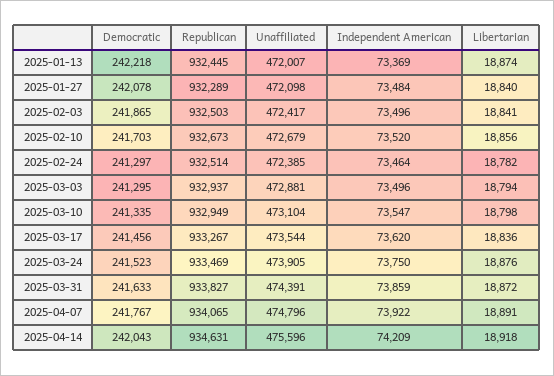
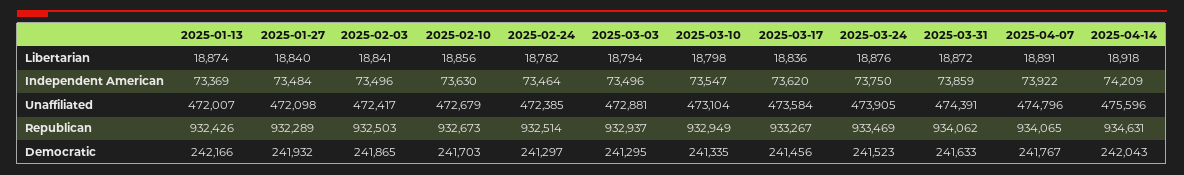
  {
    "Democratic": {
-     "2025-01-13": 242218,
+     "2025-01-13": 242166,
-     "2025-01-27": 242078,
+     "2025-01-27": 241932,
      "2025-02-03": 241865,
      "2025-02-10": 241703,
      "2025-02-24": 241297,
      "2025-03-03": 241295,
      "2025-03-10": 241335,
      "2025-03-17": 241456,
      "2025-03-24": 241523,
      "2025-03-31": 241633,
      "2025-04-07": 241767,
      "2025-04-14": 242043
    },
    "Republican": {
-     "2025-01-13": 932445,
+     "2025-01-13": 932426,
      "2025-01-27": 932289,
      "2025-02-03": 932503,
      "2025-02-10": 932673,
      "2025-02-24": 932514,
      "2025-03-03": 932937,
      "2025-03-10": 932949,
      "2025-03-17": 933267,
      "2025-03-24": 933469,
-     "2025-03-31": 933827,
+     "2025-03-31": 934062,
      "2025-04-07": 934065,
      "2025-04-14": 934631
    },
    "Unaffiliated": {
      "2025-01-13": 472007,
      "2025-01-27": 472098,
      "2025-02-03": 472417,
      "2025-02-10": 472679,
      "2025-02-24": 472385,
      "2025-03-03": 472881,
      "2025-03-10": 473104,
-     "2025-03-17": 473544,
+     "2025-03-17": 473584,
      "2025-03-24": 473905,
      "2025-03-31": 474391,
      "2025-04-07": 474796,
      "2025-04-14": 475596
    },
    "Independent American": {
      "2025-01-13": 73369,
      "2025-01-27": 73484,
      "2025-02-03": 73496,
-     "2025-02-10": 73520,
+     "2025-02-10": 73630,
      "2025-02-24": 73464,
      "2025-03-03": 73496,
      "2025-03-10": 73547,
      "2025-03-17": 73620,
      "2025-03-24": 73750,
      "2025-03-31": 73859,
      "2025-04-07": 73922,
      "2025-04-14": 74209
    },
    "Libertarian": {
      "2025-01-13": 18874,
      "2025-01-27": 18840,
      "2025-02-03": 18841,
      "2025-02-10": 18856,
      "2025-02-24": 18782,
      "2025-03-03": 18794,
      "2025-03-10": 18798,
      "2025-03-17": 18836,
      "2025-03-24": 18876,
      "2025-03-31": 18872,
      "2025-04-07": 18891,
      "2025-04-14": 18918
    }
  }

